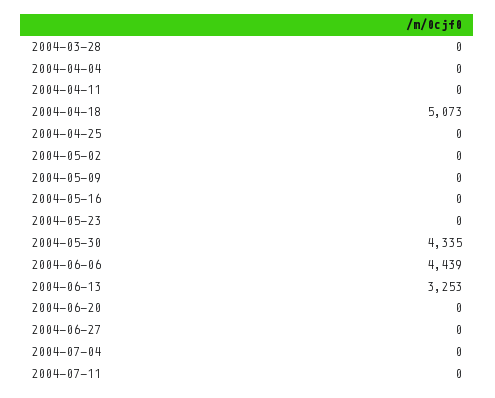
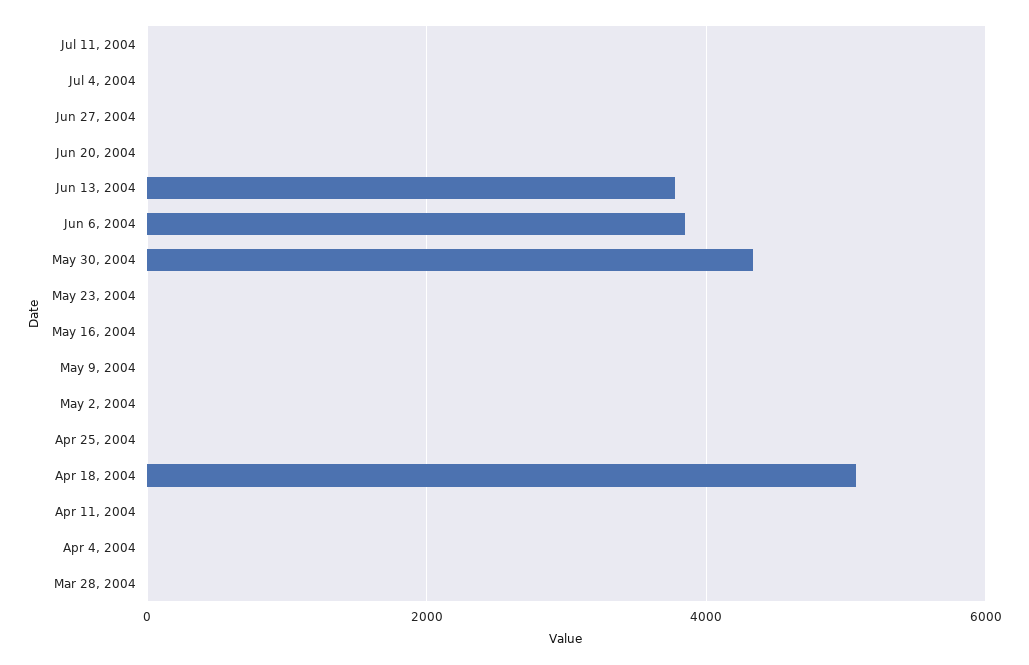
  {
    "2004-03-28": 0,
    "2004-04-04": 0,
    "2004-04-11": 0,
    "2004-04-18": 5073,
    "2004-04-25": 0,
    "2004-05-02": 0,
    "2004-05-09": 0,
    "2004-05-16": 0,
    "2004-05-23": 0,
    "2004-05-30": 4335,
-   "2004-06-06": 4439,
+   "2004-06-06": 3800,
-   "2004-06-13": 3253,
+   "2004-06-13": 3800,
    "2004-06-20": 0,
    "2004-06-27": 0,
    "2004-07-04": 0,
    "2004-07-11": 0
  }

